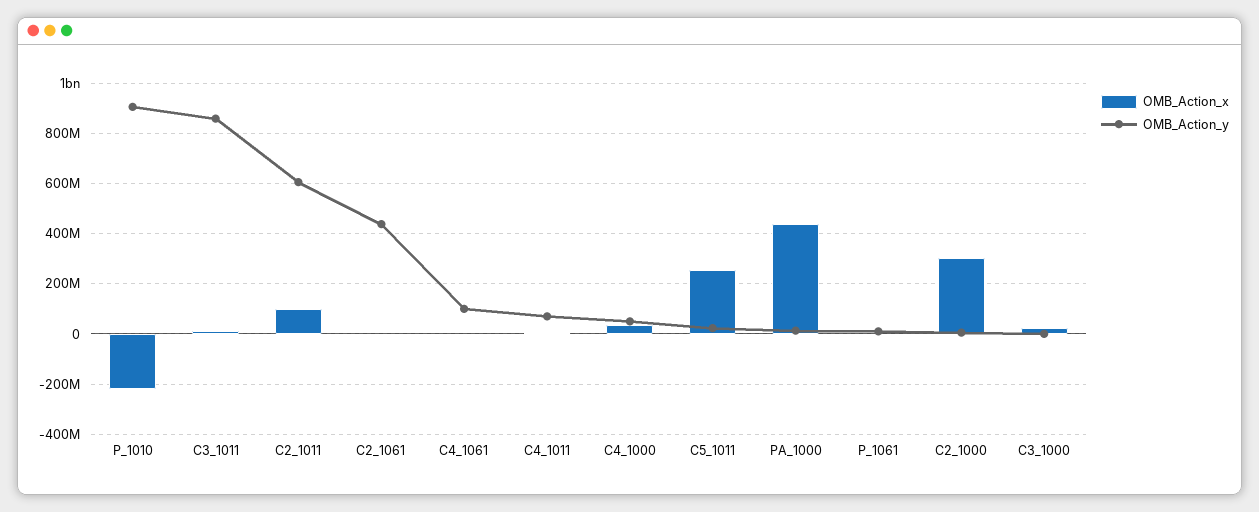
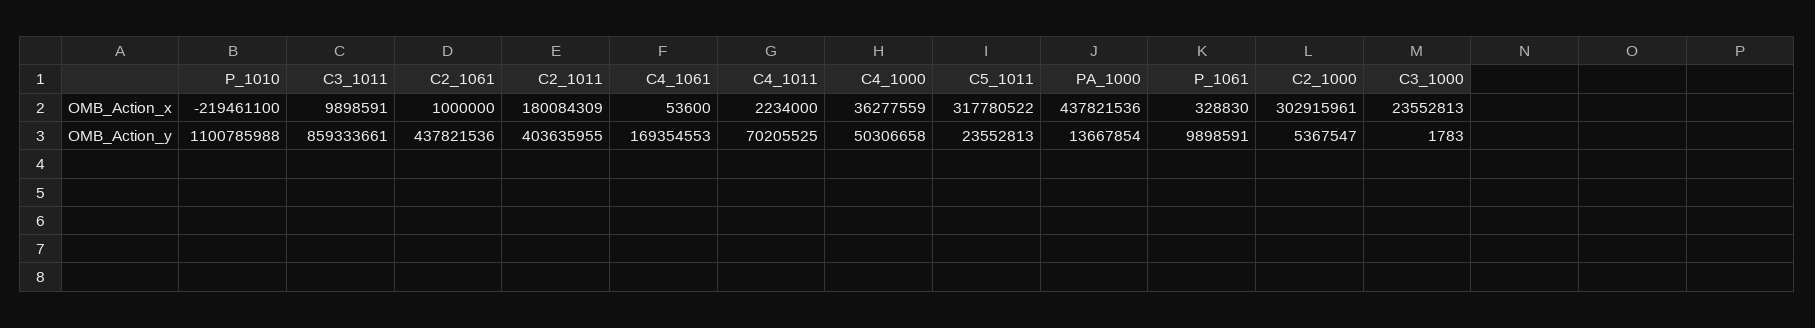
  {
    "OMB_Action_x": {
      "P_1010": -219461100,
      "C3_1011": 9898591,
-     "C2_1011": 100000000,
+     "C2_1011": 180084309,
      "C2_1061": 1000000,
      "C4_1061": 53600,
      "C4_1011": 2234000,
      "C4_1000": 36277559,
-     "C5_1011": 250000000,
+     "C5_1011": 317780522,
      "PA_1000": 437821536,
      "P_1061": 328830,
      "C2_1000": 302915961,
      "C3_1000": 23552813
    },
    "OMB_Action_y": {
-     "P_1010": 900000000,
+     "P_1010": 1100785988,
      "C3_1011": 859333661,
-     "C2_1011": 600000000,
+     "C2_1011": 403635955,
      "C2_1061": 437821536,
-     "C4_1061": 100000000,
+     "C4_1061": 169354553,
      "C4_1011": 70205525,
      "C4_1000": 50306658,
      "C5_1011": 23552813,
      "PA_1000": 13667854,
      "P_1061": 9898591,
      "C2_1000": 5367547,
      "C3_1000": 1783
    }
  }

